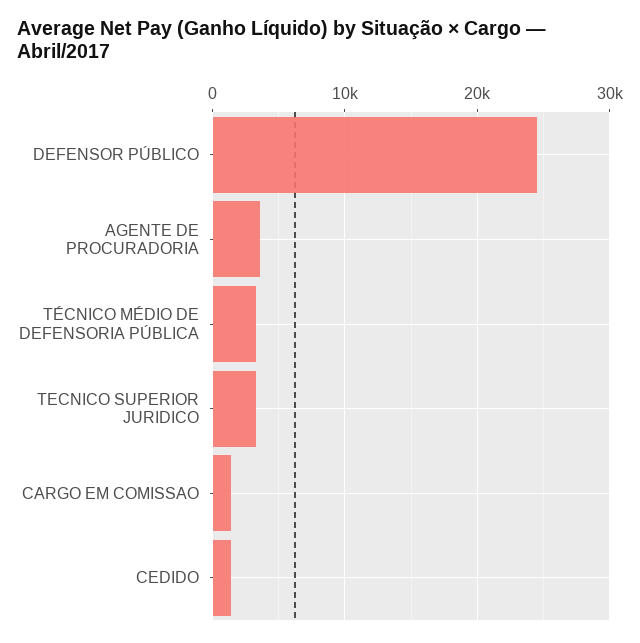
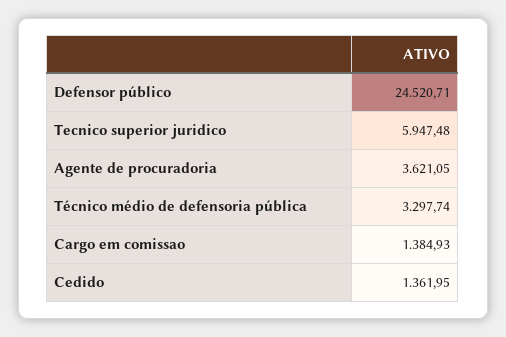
  {
    "DEFENSOR PÚBLICO": 24520.71,
    "AGENTE DE PROCURADORIA": 3621.05,
    "TÉCNICO MÉDIO DE DEFENSORIA PÚBLICA": 3297.74,
-   "TECNICO SUPERIOR JURIDICO": 3000,
+   "TECNICO SUPERIOR JURIDICO": 5947.48,
    "CARGO EM COMISSAO": 1384.93,
    "CEDIDO": 1361.95
  }

